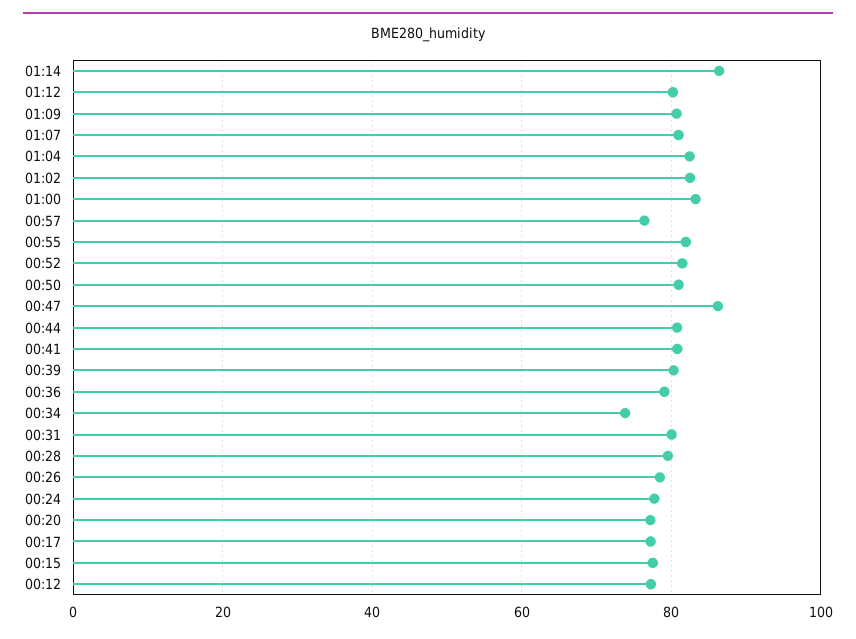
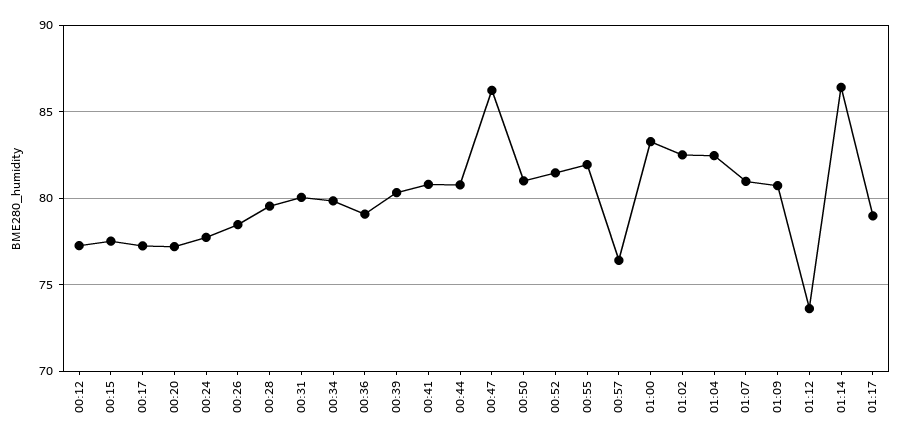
  {
    "01:14": 86.5,
-   "01:12": 80,
+   "01:12": 73.5,
    "01:09": 80.5,
    "01:07": 81,
    "01:04": 82.5,
    "01:02": 82.5,
    "01:00": 83.5,
    "00:57": 76.5,
    "00:55": 82,
    "00:52": 81.5,
    "00:50": 81,
    "00:47": 86,
    "00:44": 81,
    "00:41": 81,
    "00:39": 80.5,
    "00:36": 79,
-   "00:34": 74,
+   "00:34": 80,
    "00:31": 80,
    "00:28": 79.5,
    "00:26": 78.5,
    "00:24": 77.5,
    "00:20": 77,
    "00:17": 77,
    "00:15": 77.5,
-   "00:12": 77.5
+   "00:12": 77.5,
+   "01:17": 79
  }

